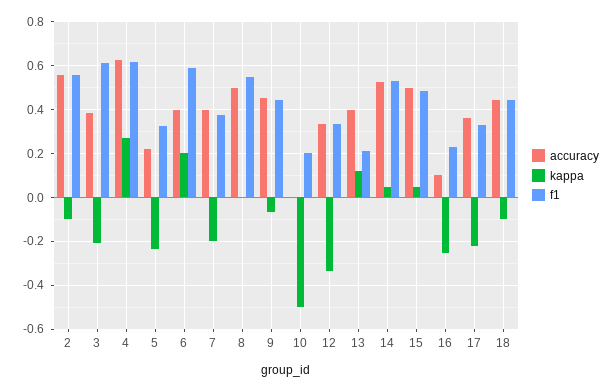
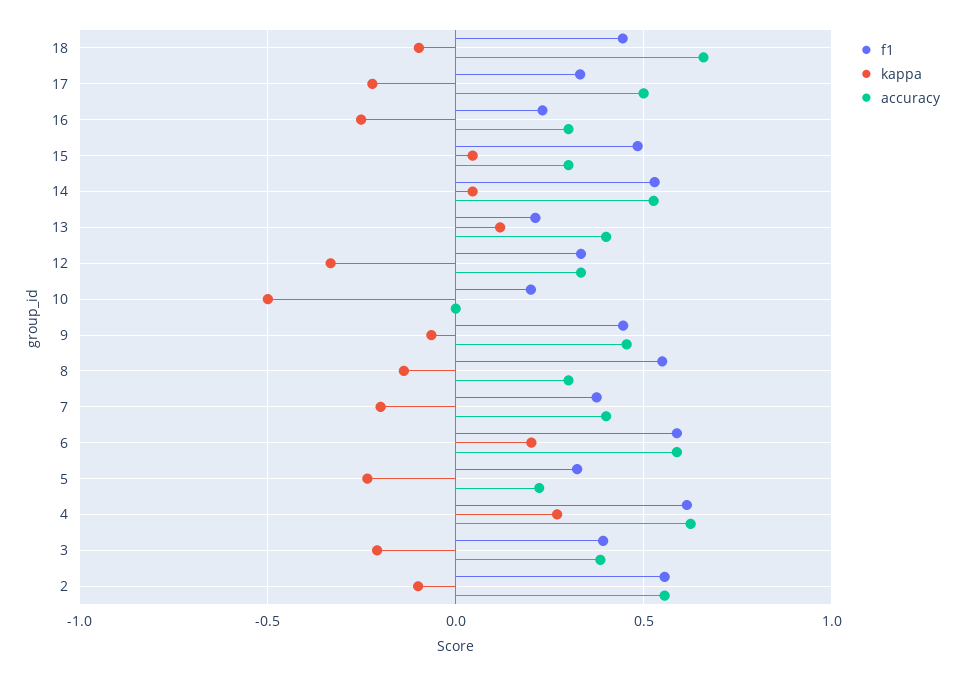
  {
    "accuracy": {
      "2": 0.55,
      "3": 0.4,
      "4": 0.65,
      "5": 0.2,
-     "6": 0.4,
+     "6": 0.6,
      "7": 0.4,
-     "8": 0.5,
+     "8": 0.3,
      "9": 0.45,
      "10": 0,
      "12": 0.35,
      "13": 0.4,
      "14": 0.55,
-     "15": 0.5,
+     "15": 0.3,
-     "16": 0.1,
+     "16": 0.3,
-     "17": 0.35,
+     "17": 0.5,
-     "18": 0.45
+     "18": 0.65
    },
    "kappa": {
      "2": -0.1,
      "3": -0.2,
      "4": 0.25,
      "5": -0.25,
      "6": 0.2,
      "7": -0.2,
-     "8": 0,
+     "8": -0.15,
      "9": -0.05,
      "10": -0.5,
      "12": -0.35,
      "13": 0.1,
      "14": 0.05,
      "15": 0.05,
      "16": -0.25,
      "17": -0.2,
      "18": -0.1
    },
    "f1": {
      "2": 0.55,
-     "3": 0.6,
+     "3": 0.4,
      "4": 0.6,
      "5": 0.3,
      "6": 0.6,
      "7": 0.4,
      "8": 0.55,
      "9": 0.45,
      "10": 0.2,
      "12": 0.35,
      "13": 0.2,
      "14": 0.55,
      "15": 0.5,
      "16": 0.25,
      "17": 0.35,
      "18": 0.45
    }
  }

